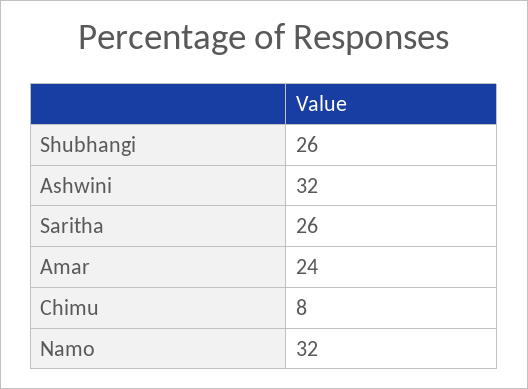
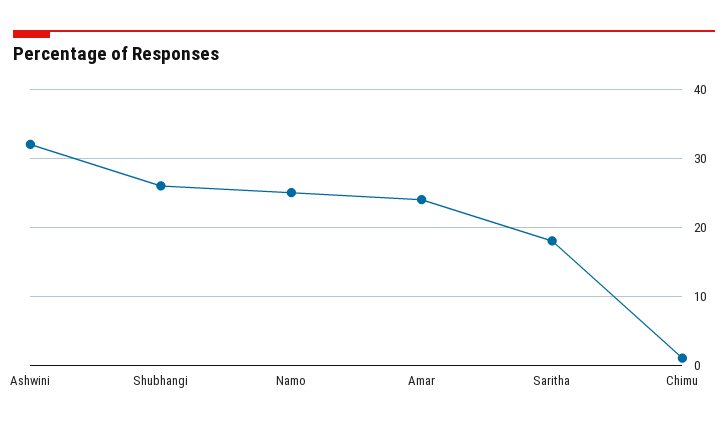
  {
    "Shubhangi": 26,
    "Ashwini": 32,
-   "Saritha": 26,
+   "Saritha": 18,
    "Amar": 24,
-   "Chimu": 8,
+   "Chimu": 1,
-   "Namo": 32
+   "Namo": 25
  }

